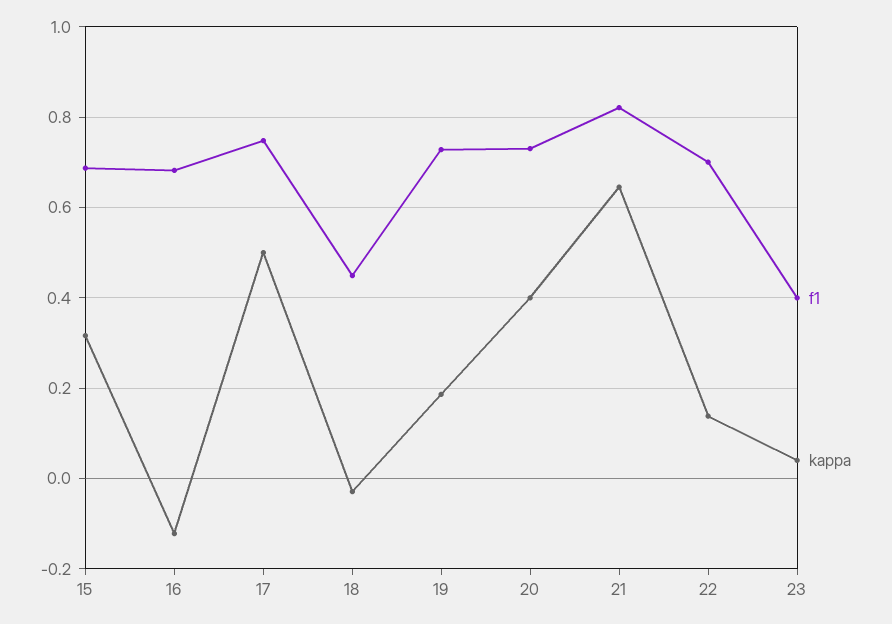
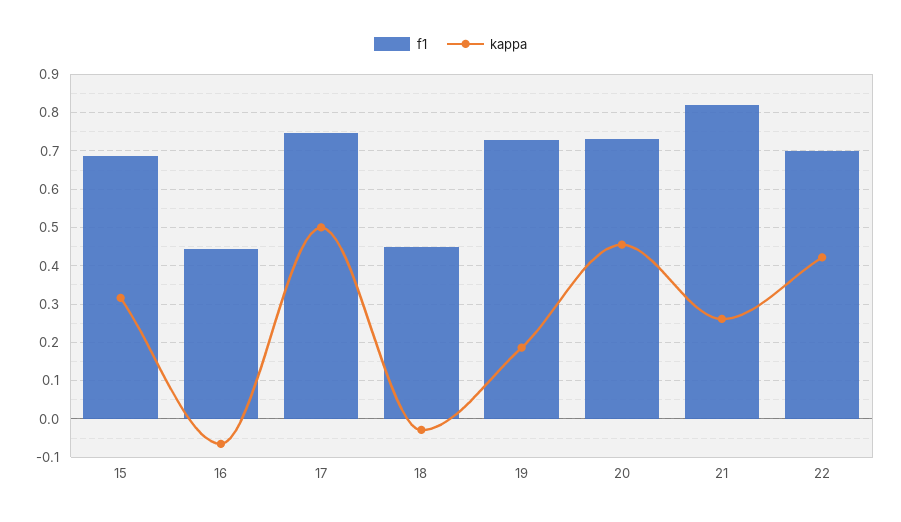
  {
    "f1": {
      "15": 0.68,
-     "16": 0.68,
+     "16": 0.44,
      "17": 0.74,
      "18": 0.44,
      "19": 0.72,
      "20": 0.74,
      "21": 0.82,
-     "22": 0.7,
+     "22": 0.7
-     "23": 0.4
    },
    "kappa": {
      "15": 0.32,
-     "16": -0.12,
+     "16": -0.06,
      "17": 0.5,
      "18": -0.02,
      "19": 0.18,
-     "20": 0.4,
+     "20": 0.46,
-     "21": 0.64,
+     "21": 0.26,
-     "22": 0.14,
+     "22": 0.42
-     "23": 0.04
    }
  }

